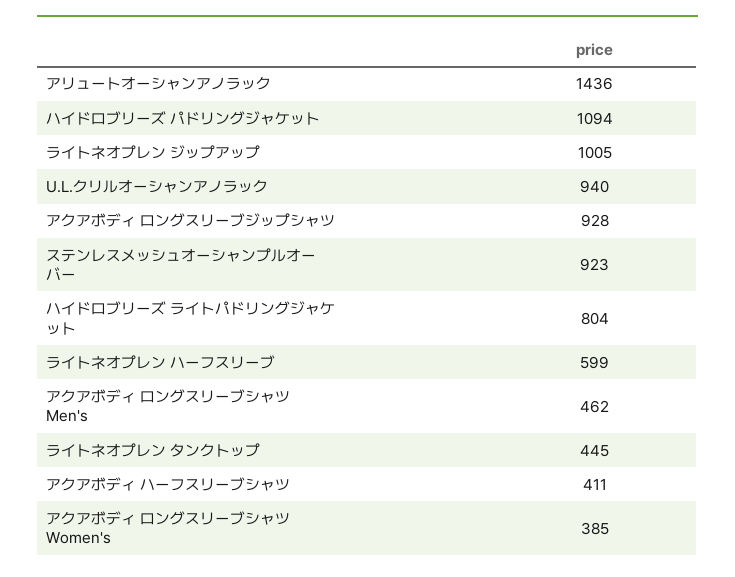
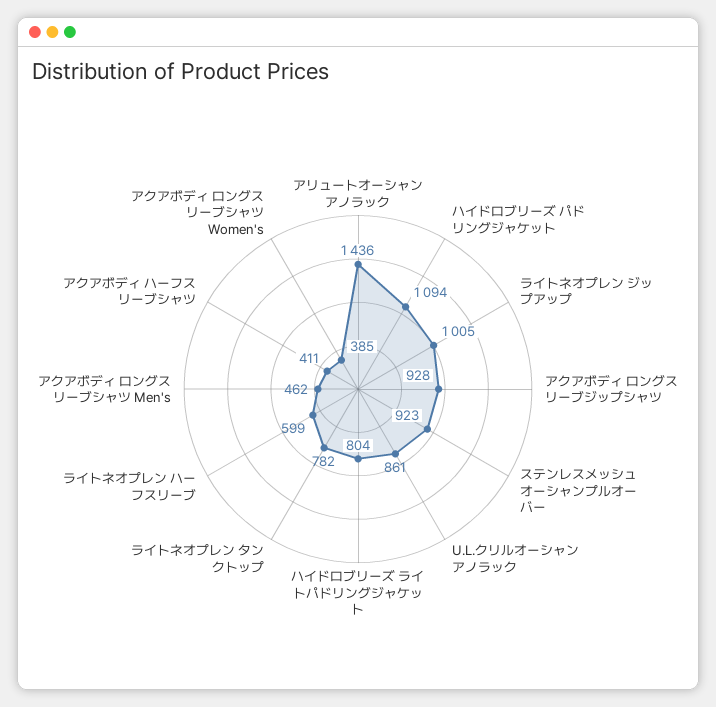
  {
    "アリュートオーシャンアノラック": 1436,
    "ハイドロブリーズ パドリングジャケット": 1094,
    "ライトネオプレン ジップアップ": 1005,
-   "U.L.クリルオーシャンアノラック": 940,
+   "U.L.クリルオーシャンアノラック": 861,
    "アクアボディ ロングスリーブジップシャツ": 928,
    "ステンレスメッシュオーシャンプルオーバー": 923,
    "ハイドロブリーズ ライトパドリングジャケット": 804,
    "ライトネオプレン ハーフスリーブ": 599,
    "アクアボディ ロングスリーブシャツ Men's": 462,
-   "ライトネオプレン タンクトップ": 445,
+   "ライトネオプレン タンクトップ": 782,
    "アクアボディ ハーフスリーブシャツ": 411,
    "アクアボディ ロングスリーブシャツ Women's": 385
  }

